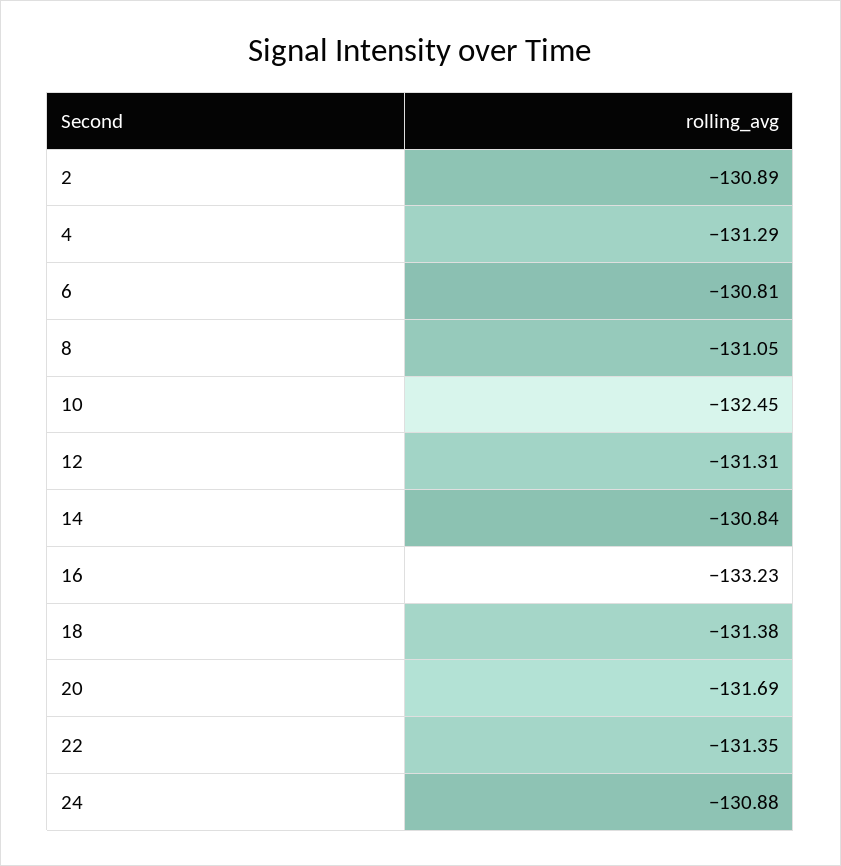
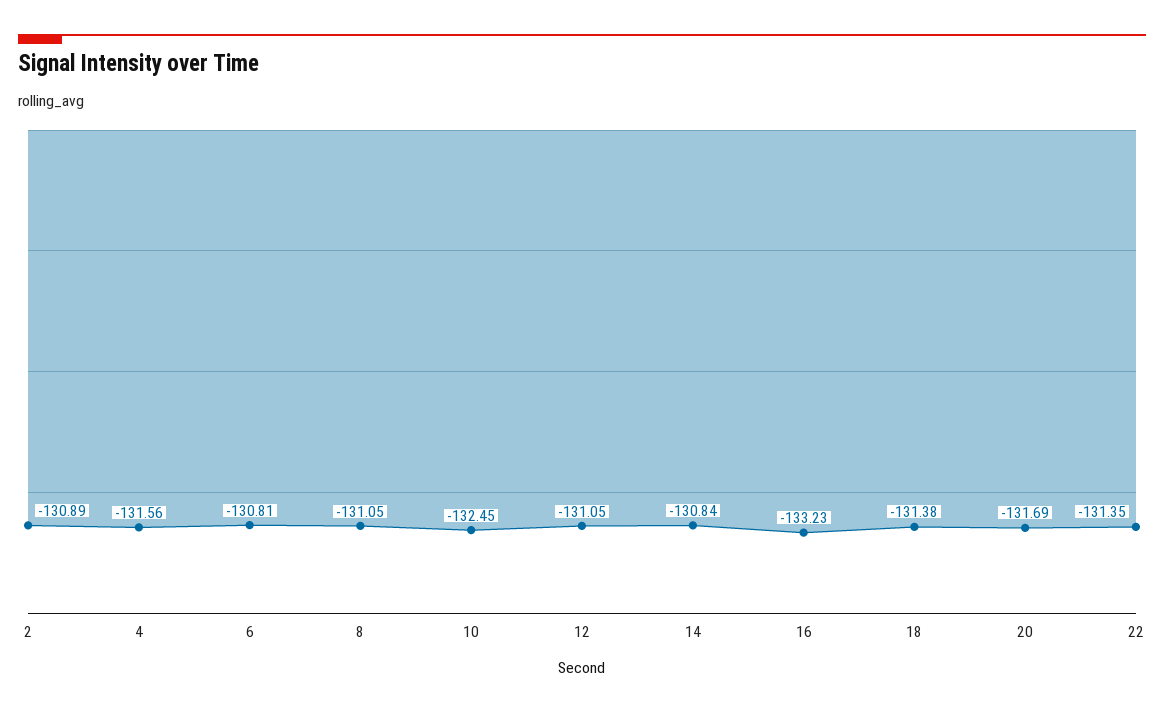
  {
    "2": -130.89,
-   "4": -131.29,
+   "4": -131.56,
    "6": -130.81,
    "8": -131.05,
    "10": -132.45,
-   "12": -131.31,
+   "12": -131.05,
    "14": -130.84,
    "16": -133.23,
    "18": -131.38,
    "20": -131.69,
-   "22": -131.35,
+   "22": -131.35
-   "24": -130.88
  }

